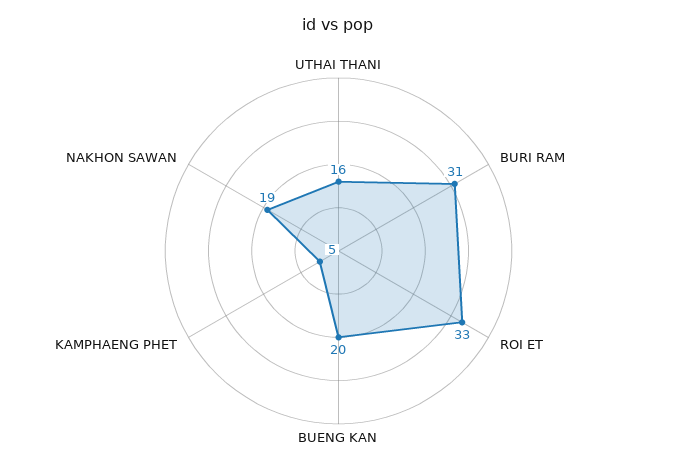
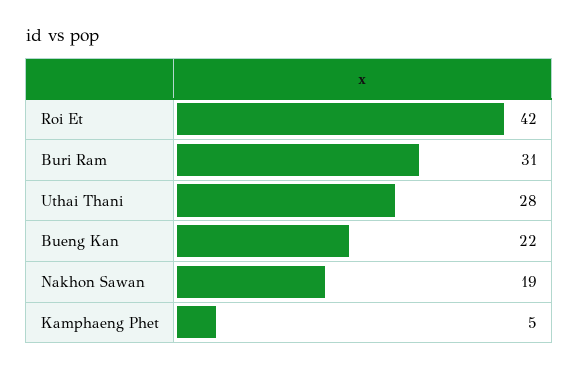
  {
-   "UTHAI THANI": 16,
+   "UTHAI THANI": 28,
    "BURI RAM": 31,
-   "ROI ET": 33,
+   "ROI ET": 42,
-   "BUENG KAN": 20,
+   "BUENG KAN": 22,
    "KAMPHAENG PHET": 5,
    "NAKHON SAWAN": 19
  }

